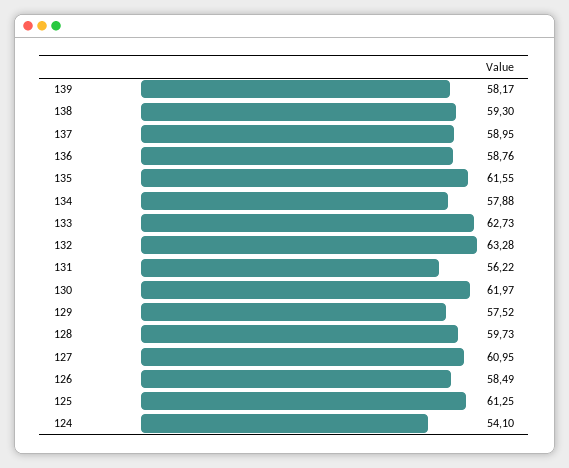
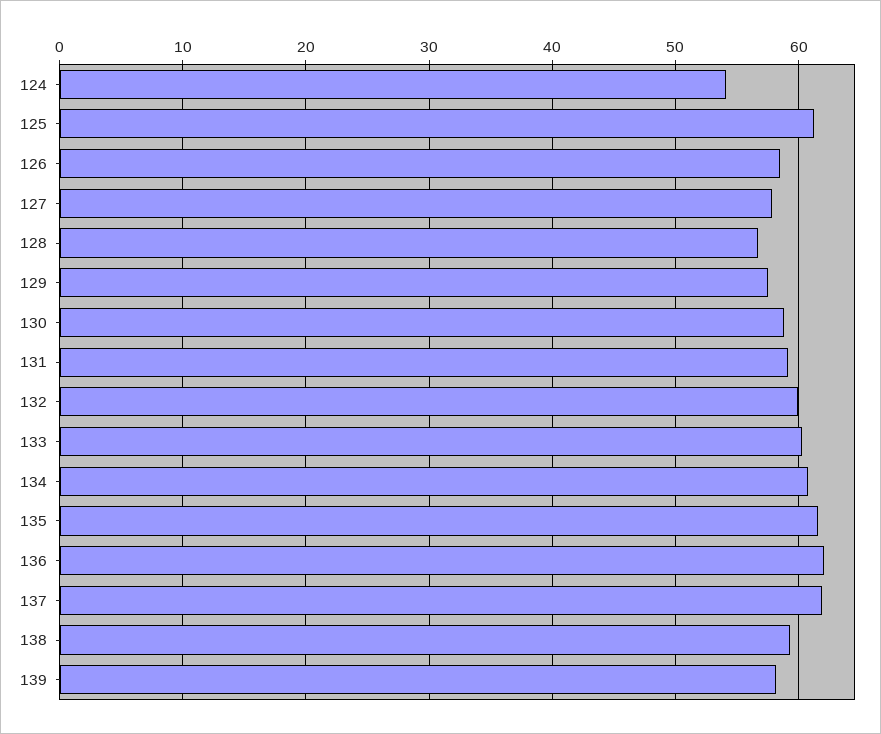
  {
    "139": 58.17,
    "138": 59.3,
-   "137": 58.95,
+   "137": 62,
-   "136": 58.76,
+   "136": 62,
    "135": 61.55,
-   "134": 57.88,
+   "134": 61,
-   "133": 62.73,
+   "133": 60,
-   "132": 63.28,
+   "132": 60,
-   "131": 56.22,
+   "131": 59,
-   "130": 61.97,
+   "130": 59,
    "129": 57.52,
-   "128": 59.73,
+   "128": 57,
-   "127": 60.95,
+   "127": 58,
    "126": 58.49,
    "125": 61.25,
    "124": 54.1
  }

